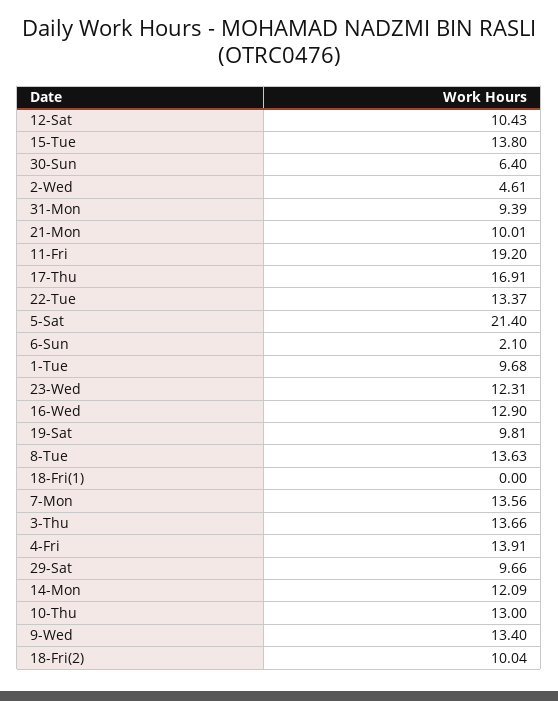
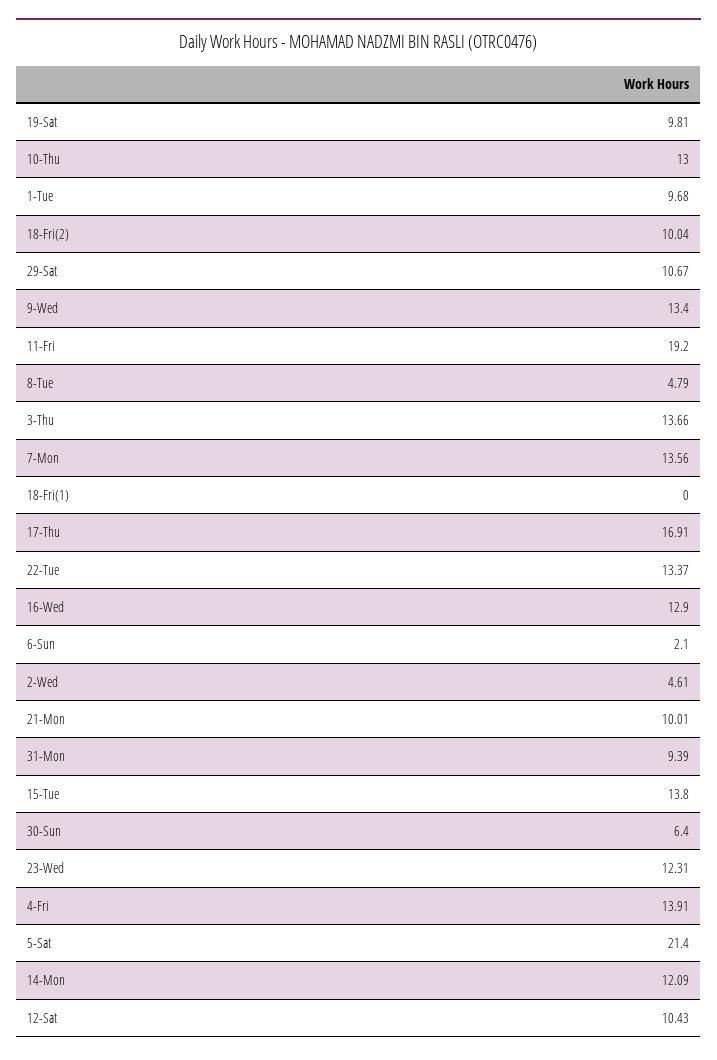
  {
    "12-Sat": 10.43,
    "15-Tue": 13.8,
    "30-Sun": 6.4,
    "2-Wed": 4.61,
    "31-Mon": 9.39,
    "21-Mon": 10.01,
    "11-Fri": 19.2,
    "17-Thu": 16.91,
    "22-Tue": 13.37,
    "5-Sat": 21.4,
    "6-Sun": 2.1,
    "1-Tue": 9.68,
    "23-Wed": 12.31,
    "16-Wed": 12.9,
    "19-Sat": 9.81,
-   "8-Tue": 13.63,
+   "8-Tue": 4.79,
    "18-Fri(1)": 0,
    "7-Mon": 13.56,
    "3-Thu": 13.66,
    "4-Fri": 13.91,
-   "29-Sat": 9.66,
+   "29-Sat": 10.67,
    "14-Mon": 12.09,
    "10-Thu": 13,
    "9-Wed": 13.4,
    "18-Fri(2)": 10.04
  }

